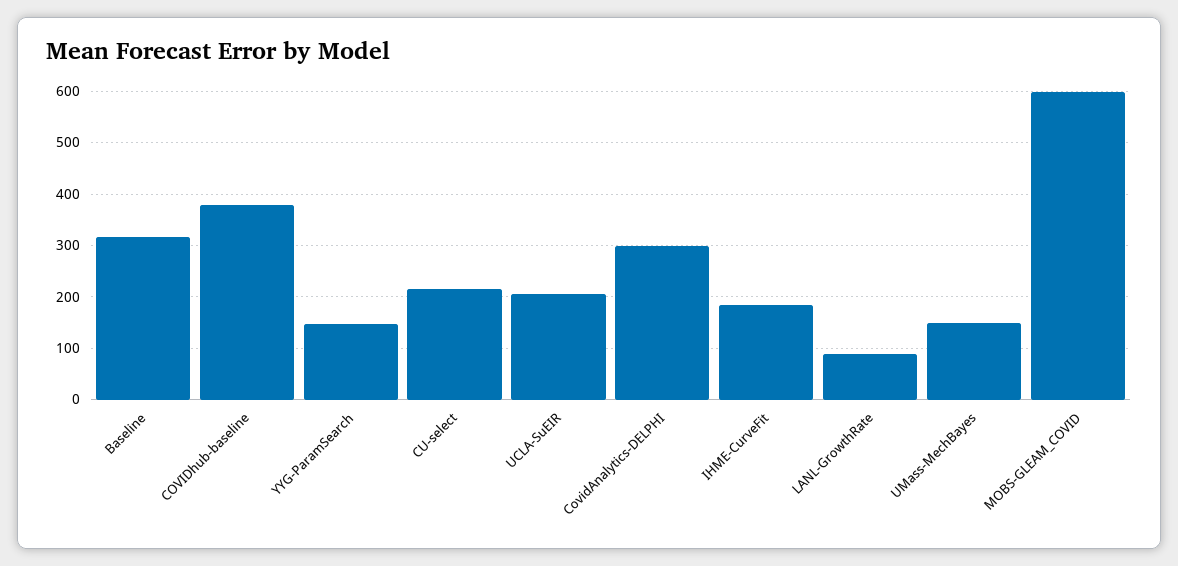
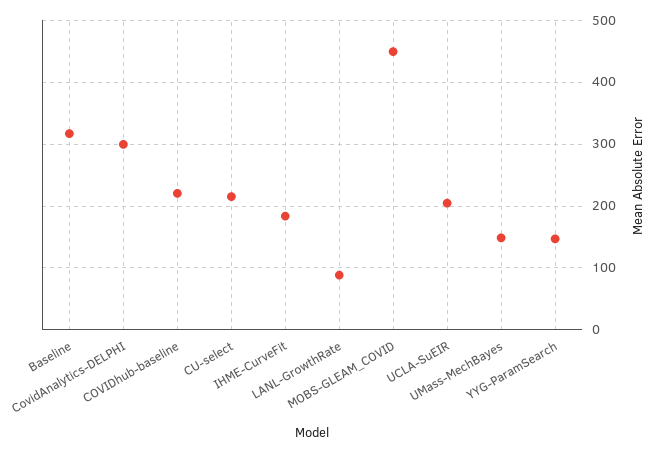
  {
    "Baseline": 320,
-   "COVIDhub-baseline": 380,
+   "COVIDhub-baseline": 220,
    "YYG-ParamSearch": 150,
    "CU-select": 220,
    "UCLA-SuEIR": 200,
    "CovidAnalytics-DELPHI": 300,
    "IHME-CurveFit": 180,
    "LANL-GrowthRate": 90,
    "UMass-MechBayes": 150,
-   "MOBS-GLEAM_COVID": 600
+   "MOBS-GLEAM_COVID": 450
  }

